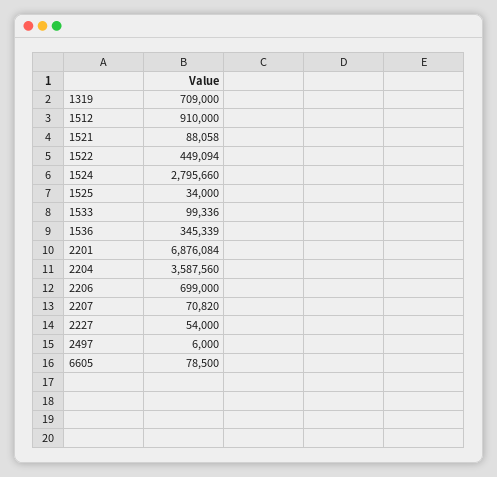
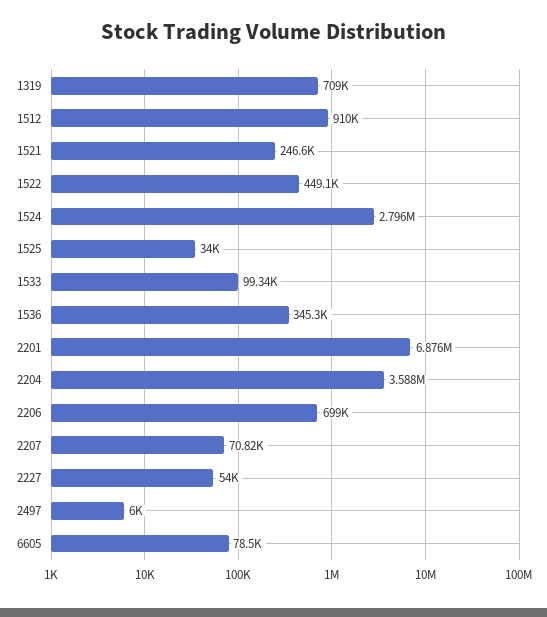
  {
    "1319": 709000,
    "1512": 910000,
-   "1521": 88058,
+   "1521": 246600,
    "1522": 449094,
    "1524": 2795660,
    "1525": 34000,
    "1533": 99336,
    "1536": 345339,
    "2201": 6876084,
    "2204": 3587560,
    "2206": 699000,
    "2207": 70820,
    "2227": 54000,
    "2497": 6000,
    "6605": 78500
  }

